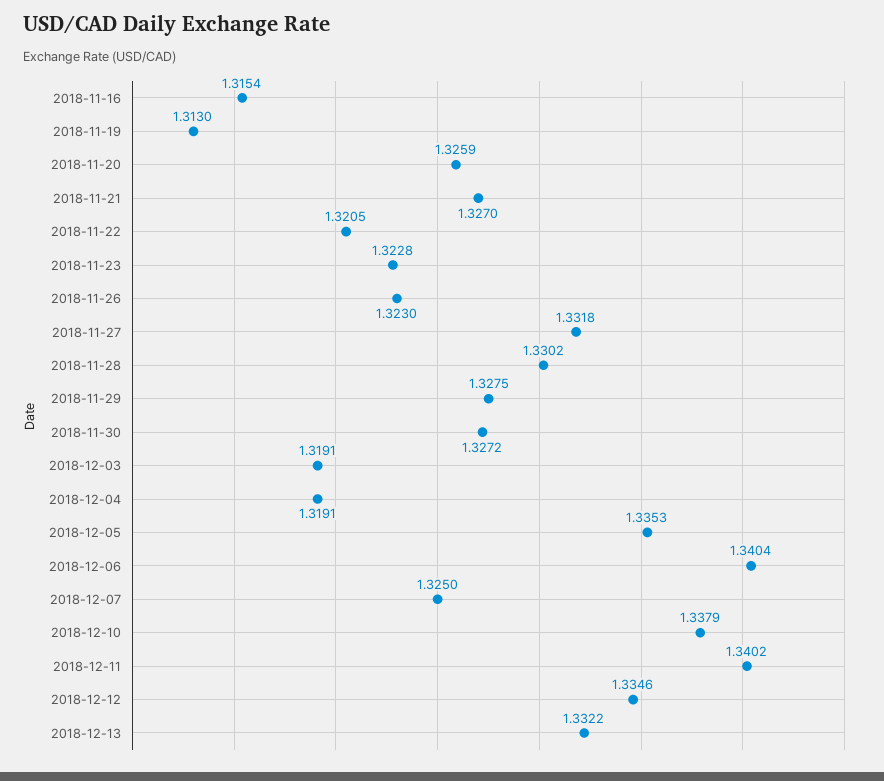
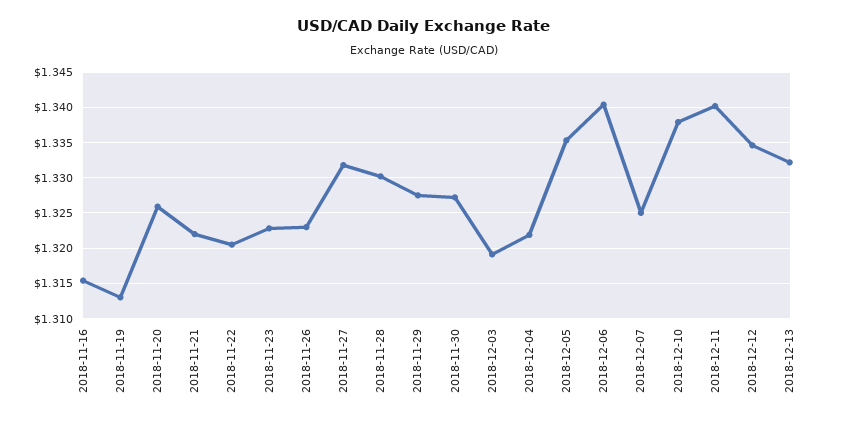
  {
    "2018-11-16": 1.3154,
    "2018-11-19": 1.313,
    "2018-11-20": 1.3259,
-   "2018-11-21": 1.327,
+   "2018-11-21": 1.322,
    "2018-11-22": 1.3205,
    "2018-11-23": 1.3228,
    "2018-11-26": 1.323,
    "2018-11-27": 1.3318,
    "2018-11-28": 1.3302,
    "2018-11-29": 1.3275,
    "2018-11-30": 1.3272,
    "2018-12-03": 1.3191,
-   "2018-12-04": 1.3191,
+   "2018-12-04": 1.322,
    "2018-12-05": 1.3353,
    "2018-12-06": 1.3404,
    "2018-12-07": 1.325,
    "2018-12-10": 1.3379,
    "2018-12-11": 1.3402,
    "2018-12-12": 1.3346,
    "2018-12-13": 1.3322
  }

